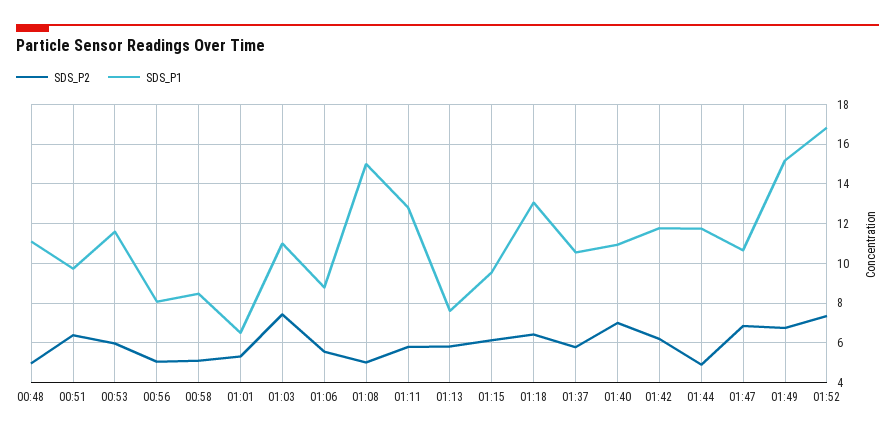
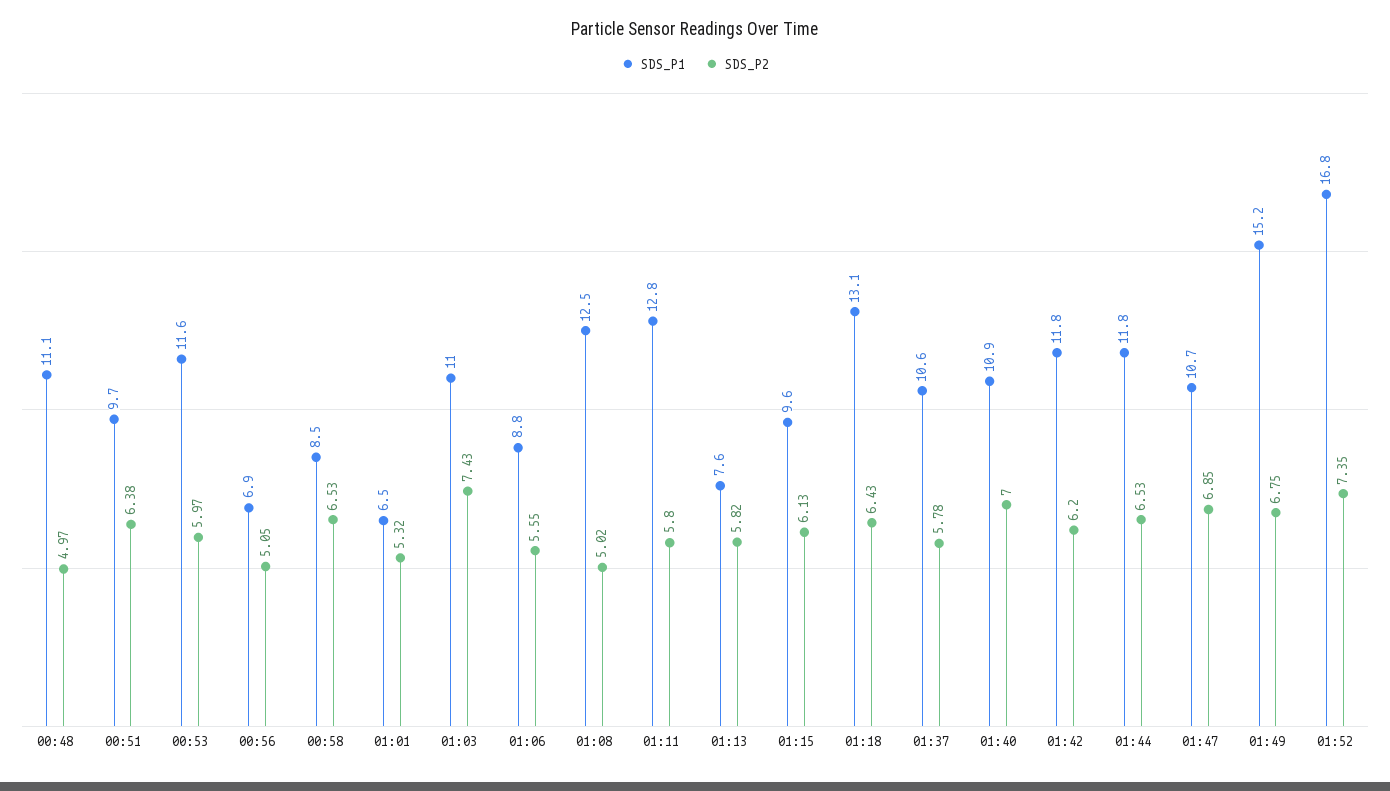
  {
    "SDS_P2": {
      "00:48": 4.97,
      "00:51": 6.38,
      "00:53": 5.97,
      "00:56": 5.05,
-     "00:58": 5,
+     "00:58": 6.53,
      "01:01": 5.32,
      "01:03": 7.43,
      "01:06": 5.55,
      "01:08": 5.02,
      "01:11": 5.8,
      "01:13": 5.82,
      "01:15": 6.13,
      "01:18": 6.43,
      "01:37": 5.78,
      "01:40": 7,
      "01:42": 6.2,
-     "01:44": 5,
+     "01:44": 6.53,
      "01:47": 6.85,
      "01:49": 6.75,
      "01:52": 7.35
    },
    "SDS_P1": {
      "00:48": 11.1,
      "00:51": 9.7,
      "00:53": 11.6,
-     "00:56": 8,
+     "00:56": 6.9,
      "00:58": 8.5,
      "01:01": 6.5,
      "01:03": 11,
      "01:06": 8.8,
-     "01:08": 15,
+     "01:08": 12.5,
      "01:11": 12.8,
      "01:13": 7.6,
      "01:15": 9.6,
      "01:18": 13.1,
      "01:37": 10.6,
      "01:40": 10.9,
      "01:42": 11.8,
      "01:44": 11.8,
      "01:47": 10.7,
      "01:49": 15.2,
      "01:52": 16.8
    }
  }

